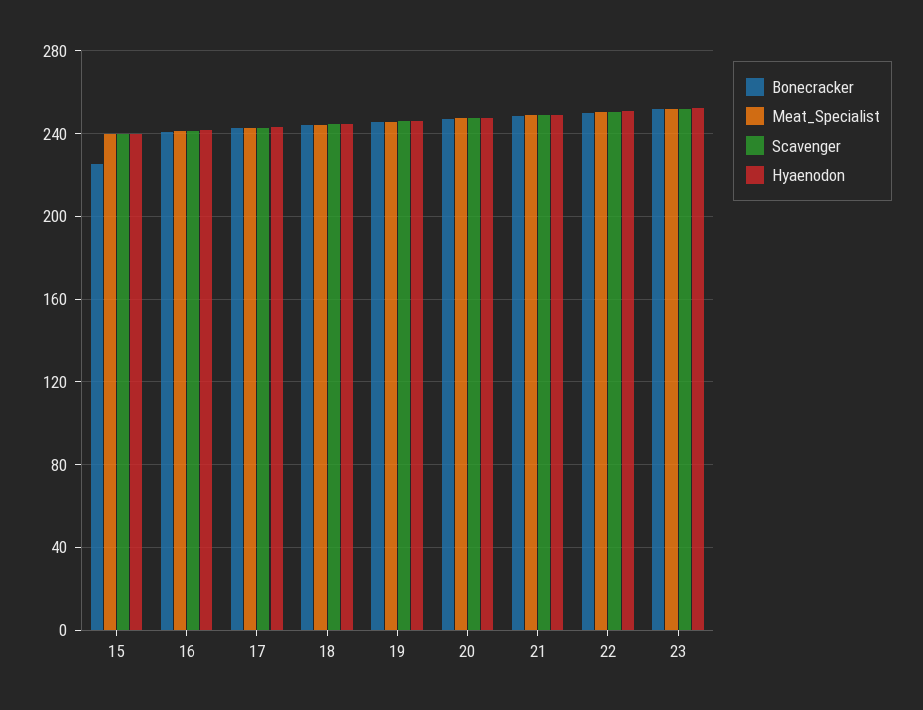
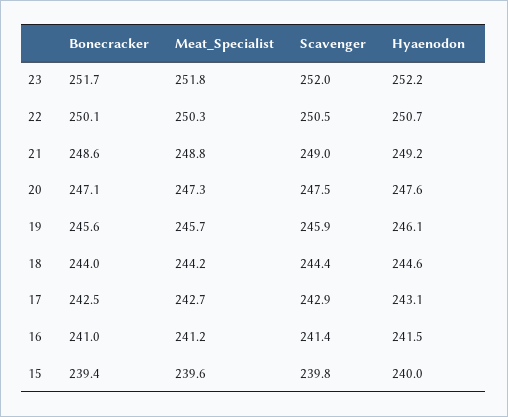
  {
    "Bonecracker": {
-     "15": 225,
+     "15": 239.4,
      "16": 241,
      "17": 242.5,
      "18": 244,
      "19": 245.6,
      "20": 247.1,
      "21": 248.6,
      "22": 250.1,
      "23": 251.7
    },
    "Meat_Specialist": {
      "15": 239.6,
      "16": 241.2,
      "17": 242.7,
      "18": 244.2,
      "19": 245.7,
      "20": 247.3,
      "21": 248.8,
      "22": 250.3,
      "23": 251.8
    },
    "Scavenger": {
      "15": 239.8,
      "16": 241.4,
      "17": 242.9,
      "18": 244.4,
      "19": 245.9,
      "20": 247.5,
      "21": 249,
      "22": 250.5,
      "23": 252
    },
    "Hyaenodon": {
      "15": 240,
      "16": 241.5,
      "17": 243.1,
      "18": 244.6,
      "19": 246.1,
      "20": 247.6,
      "21": 249.2,
      "22": 250.7,
      "23": 252.2
    }
  }

